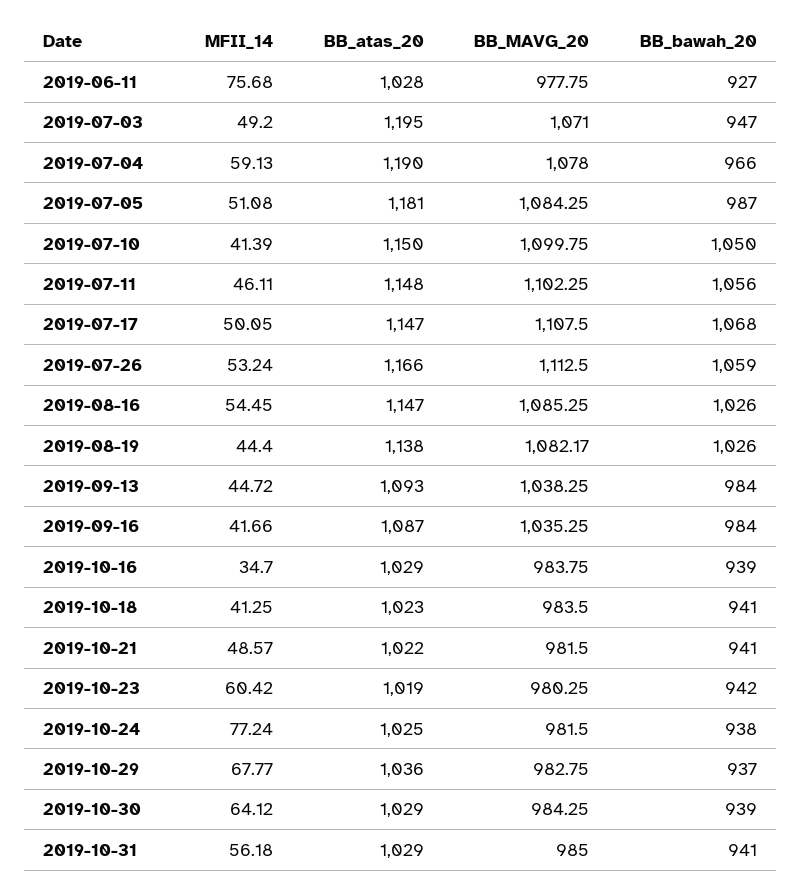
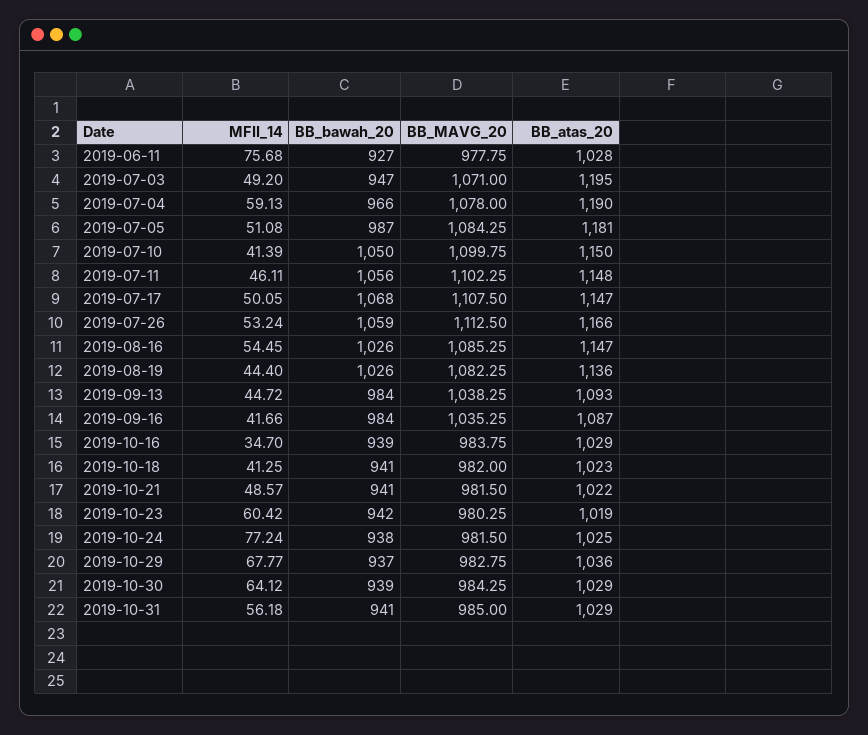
  {
    "MFII_14": {
      "2019-06-11": 75.68,
      "2019-07-03": 49.2,
      "2019-07-04": 59.13,
      "2019-07-05": 51.08,
      "2019-07-10": 41.39,
      "2019-07-11": 46.11,
      "2019-07-17": 50.05,
      "2019-07-26": 53.24,
      "2019-08-16": 54.45,
      "2019-08-19": 44.4,
      "2019-09-13": 44.72,
      "2019-09-16": 41.66,
      "2019-10-16": 34.7,
      "2019-10-18": 41.25,
      "2019-10-21": 48.57,
      "2019-10-23": 60.42,
      "2019-10-24": 77.24,
      "2019-10-29": 67.77,
      "2019-10-30": 64.12,
      "2019-10-31": 56.18
    },
    "BB_atas_20": {
      "2019-06-11": 1028,
      "2019-07-03": 1195,
      "2019-07-04": 1190,
      "2019-07-05": 1181,
      "2019-07-10": 1150,
      "2019-07-11": 1148,
      "2019-07-17": 1147,
      "2019-07-26": 1166,
      "2019-08-16": 1147,
-     "2019-08-19": 1138,
+     "2019-08-19": 1136,
      "2019-09-13": 1093,
      "2019-09-16": 1087,
      "2019-10-16": 1029,
      "2019-10-18": 1023,
      "2019-10-21": 1022,
      "2019-10-23": 1019,
      "2019-10-24": 1025,
      "2019-10-29": 1036,
      "2019-10-30": 1029,
      "2019-10-31": 1029
    },
    "BB_MAVG_20": {
      "2019-06-11": 977.75,
      "2019-07-03": 1071,
      "2019-07-04": 1078,
      "2019-07-05": 1084.25,
      "2019-07-10": 1099.75,
      "2019-07-11": 1102.25,
      "2019-07-17": 1107.5,
      "2019-07-26": 1112.5,
      "2019-08-16": 1085.25,
-     "2019-08-19": 1082.17,
+     "2019-08-19": 1082.25,
      "2019-09-13": 1038.25,
      "2019-09-16": 1035.25,
      "2019-10-16": 983.75,
-     "2019-10-18": 983.5,
+     "2019-10-18": 982,
      "2019-10-21": 981.5,
      "2019-10-23": 980.25,
      "2019-10-24": 981.5,
      "2019-10-29": 982.75,
      "2019-10-30": 984.25,
      "2019-10-31": 985
    },
    "BB_bawah_20": {
      "2019-06-11": 927,
      "2019-07-03": 947,
      "2019-07-04": 966,
      "2019-07-05": 987,
      "2019-07-10": 1050,
      "2019-07-11": 1056,
      "2019-07-17": 1068,
      "2019-07-26": 1059,
      "2019-08-16": 1026,
      "2019-08-19": 1026,
      "2019-09-13": 984,
      "2019-09-16": 984,
      "2019-10-16": 939,
      "2019-10-18": 941,
      "2019-10-21": 941,
      "2019-10-23": 942,
      "2019-10-24": 938,
      "2019-10-29": 937,
      "2019-10-30": 939,
      "2019-10-31": 941
    }
  }

